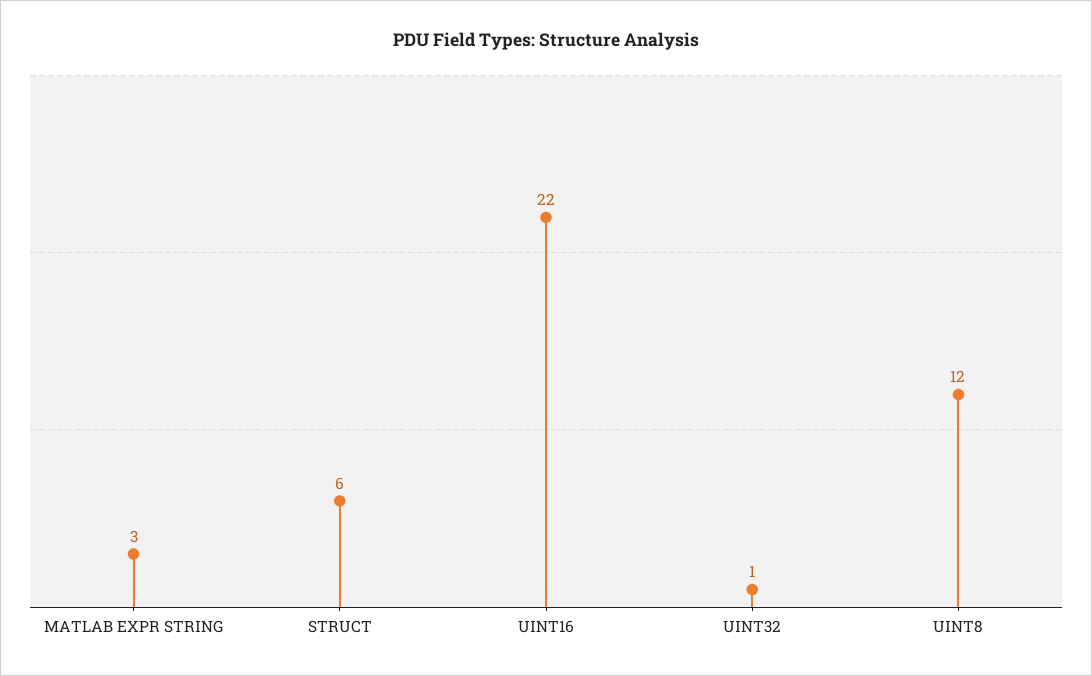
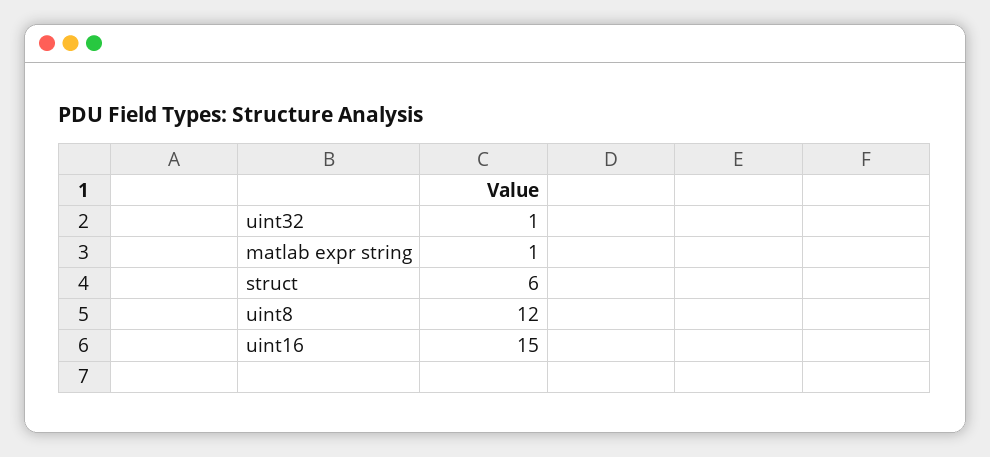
  {
-   "MATLAB EXPR STRING": 3,
+   "MATLAB EXPR STRING": 1,
    "STRUCT": 6,
-   "UINT16": 22,
+   "UINT16": 15,
    "UINT32": 1,
    "UINT8": 12
  }

